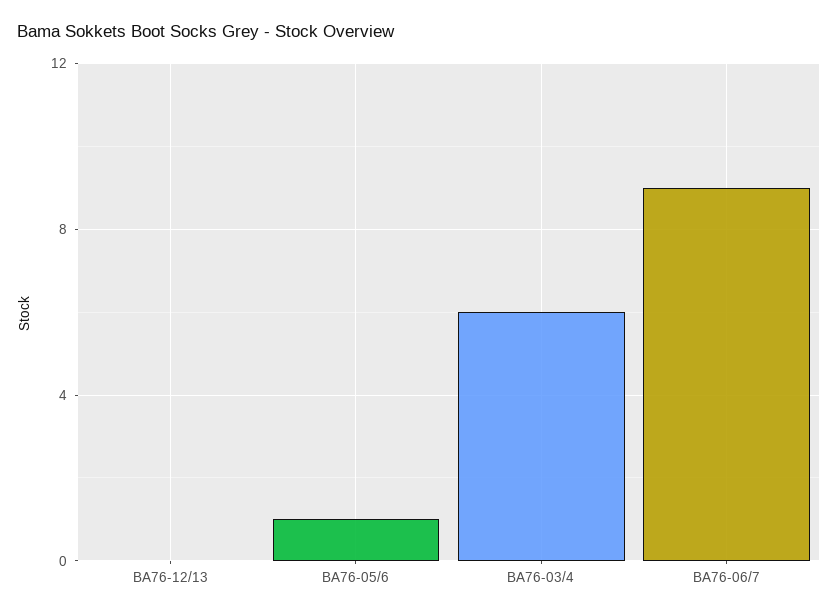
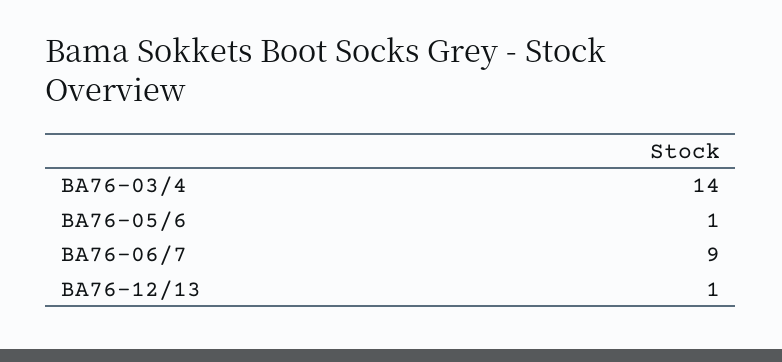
  {
-   "BA76-12/13": 0,
+   "BA76-12/13": 1,
    "BA76-05/6": 1,
-   "BA76-03/4": 6,
+   "BA76-03/4": 14,
    "BA76-06/7": 9
  }

